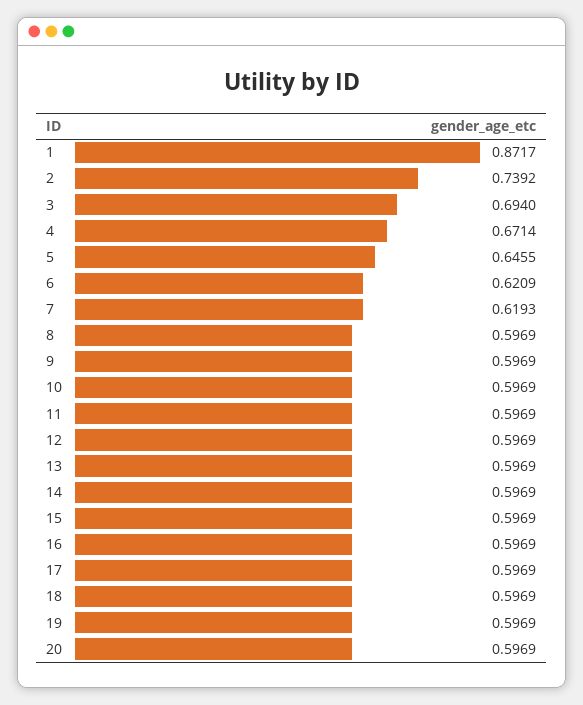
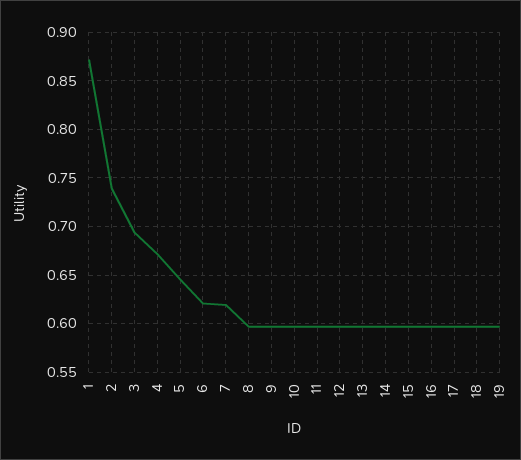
  {
    "1": 0.8717,
    "2": 0.7392,
    "3": 0.694,
    "4": 0.6714,
    "5": 0.6455,
    "6": 0.6209,
    "7": 0.6193,
    "8": 0.5969,
    "9": 0.5969,
    "10": 0.5969,
    "11": 0.5969,
    "12": 0.5969,
    "13": 0.5969,
    "14": 0.5969,
    "15": 0.5969,
    "16": 0.5969,
    "17": 0.5969,
    "18": 0.5969,
-   "19": 0.5969,
+   "19": 0.5969
-   "20": 0.5969
  }

